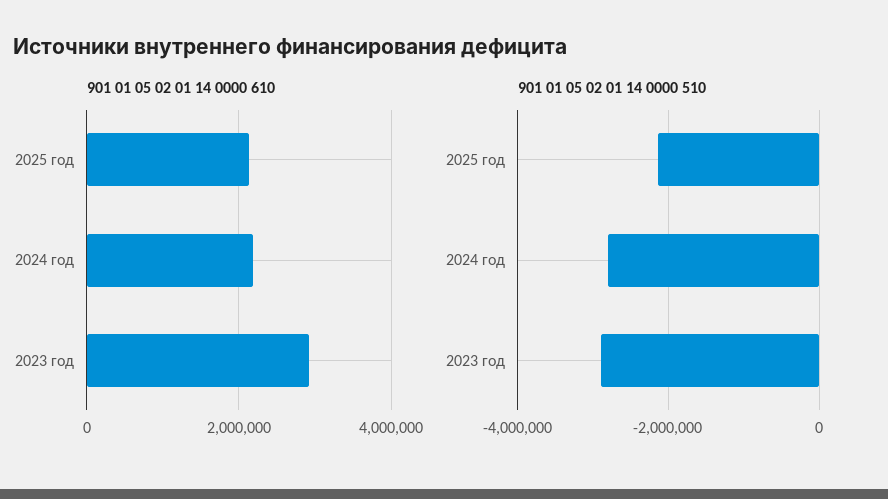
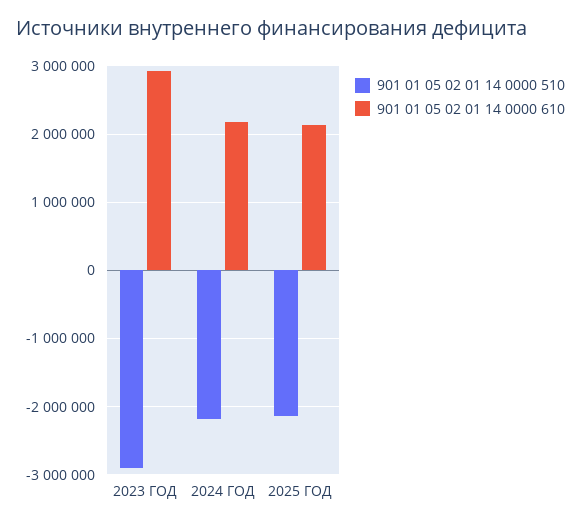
  {
    "901 01 05 02 01 14 0000 610": {
      "2025 год": 2100000,
      "2024 год": 2200000,
      "2023 год": 2900000
    },
    "901 01 05 02 01 14 0000 510": {
      "2025 год": -2100000,
-     "2024 год": -2800000,
+     "2024 год": -2200000,
      "2023 год": -2900000
    }
  }

